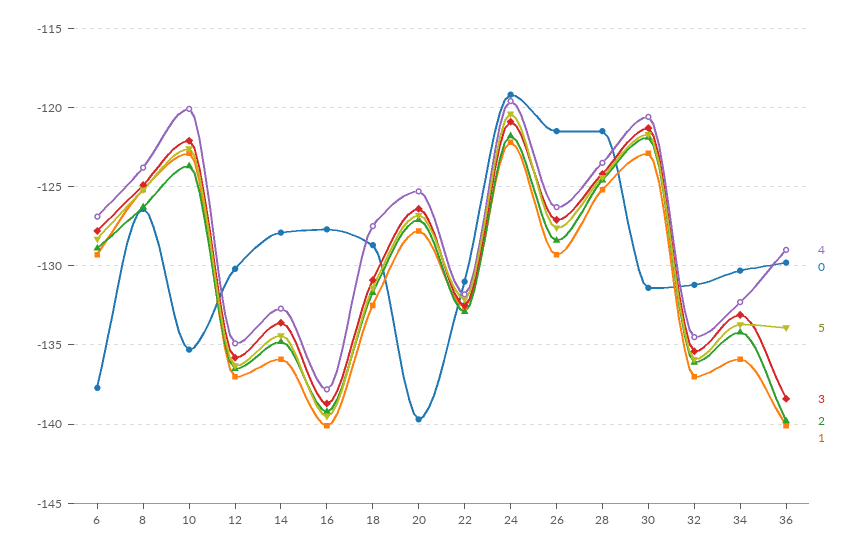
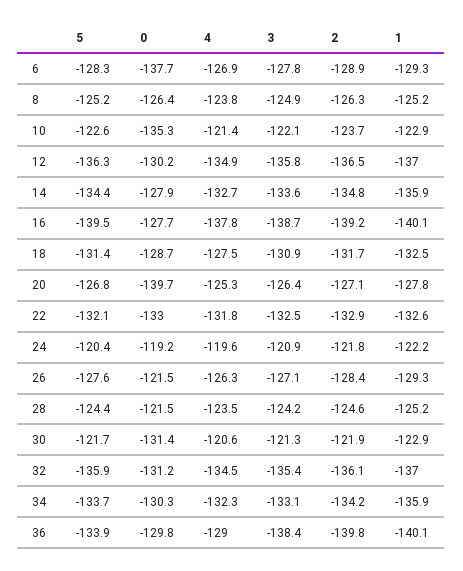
  {
    "4": {
      "6": -126.9,
      "8": -123.8,
-     "10": -120,
+     "10": -121.4,
      "12": -134.9,
      "14": -132.7,
      "16": -137.8,
      "18": -127.5,
      "20": -125.3,
      "22": -131.8,
      "24": -119.6,
      "26": -126.3,
      "28": -123.5,
      "30": -120.6,
      "32": -134.5,
      "34": -132.3,
      "36": -129
    },
    "0": {
      "6": -137.7,
      "8": -126.4,
      "10": -135.3,
      "12": -130.2,
      "14": -127.9,
      "16": -127.7,
      "18": -128.7,
      "20": -139.7,
-     "22": -131,
+     "22": -133,
      "24": -119.2,
      "26": -121.5,
      "28": -121.5,
      "30": -131.4,
      "32": -131.2,
      "34": -130.3,
      "36": -129.8
    },
    "5": {
      "6": -128.3,
      "8": -125.2,
      "10": -122.6,
      "12": -136.3,
      "14": -134.4,
      "16": -139.5,
      "18": -131.4,
      "20": -126.8,
      "22": -132.1,
      "24": -120.4,
      "26": -127.6,
      "28": -124.4,
      "30": -121.7,
      "32": -135.9,
      "34": -133.7,
      "36": -133.9
    },
    "3": {
      "6": -127.8,
      "8": -124.9,
      "10": -122.1,
      "12": -135.8,
      "14": -133.6,
      "16": -138.7,
      "18": -130.9,
      "20": -126.4,
      "22": -132.5,
      "24": -120.9,
      "26": -127.1,
      "28": -124.2,
      "30": -121.3,
      "32": -135.4,
      "34": -133.1,
      "36": -138.4
    },
    "2": {
      "6": -128.9,
      "8": -126.3,
      "10": -123.7,
      "12": -136.5,
      "14": -134.8,
      "16": -139.2,
      "18": -131.7,
      "20": -127.1,
      "22": -132.9,
      "24": -121.8,
      "26": -128.4,
      "28": -124.6,
      "30": -121.9,
      "32": -136.1,
      "34": -134.2,
      "36": -139.8
    },
    "1": {
      "6": -129.3,
      "8": -125.2,
      "10": -122.9,
      "12": -137,
      "14": -135.9,
      "16": -140.1,
      "18": -132.5,
      "20": -127.8,
      "22": -132.6,
      "24": -122.2,
      "26": -129.3,
      "28": -125.2,
      "30": -122.9,
      "32": -137,
      "34": -135.9,
      "36": -140.1
    }
  }

